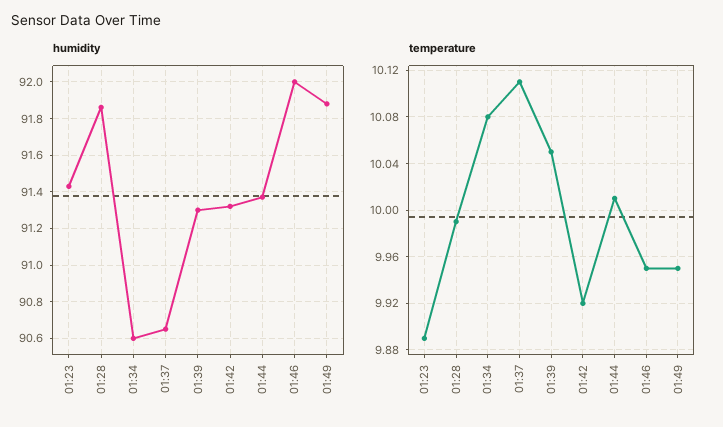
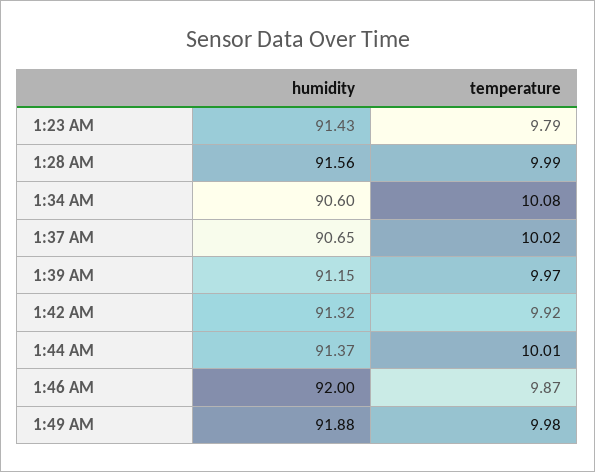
  {
    "humidity": {
      "01:23": 91.43,
-     "01:28": 91.85,
+     "01:28": 91.56,
      "01:34": 90.6,
      "01:37": 90.65,
-     "01:39": 91.3,
+     "01:39": 91.15,
      "01:42": 91.32,
      "01:44": 91.37,
      "01:46": 92,
      "01:49": 91.88
    },
    "temperature": {
-     "01:23": 9.89,
+     "01:23": 9.79,
      "01:28": 9.99,
      "01:34": 10.08,
-     "01:37": 10.11,
+     "01:37": 10.02,
-     "01:39": 10.05,
+     "01:39": 9.97,
      "01:42": 9.92,
      "01:44": 10.01,
-     "01:46": 9.95,
+     "01:46": 9.87,
-     "01:49": 9.95
+     "01:49": 9.98
    }
  }

